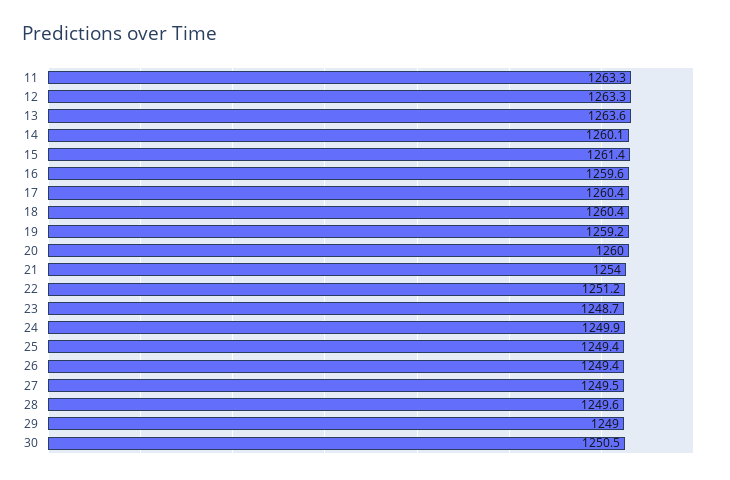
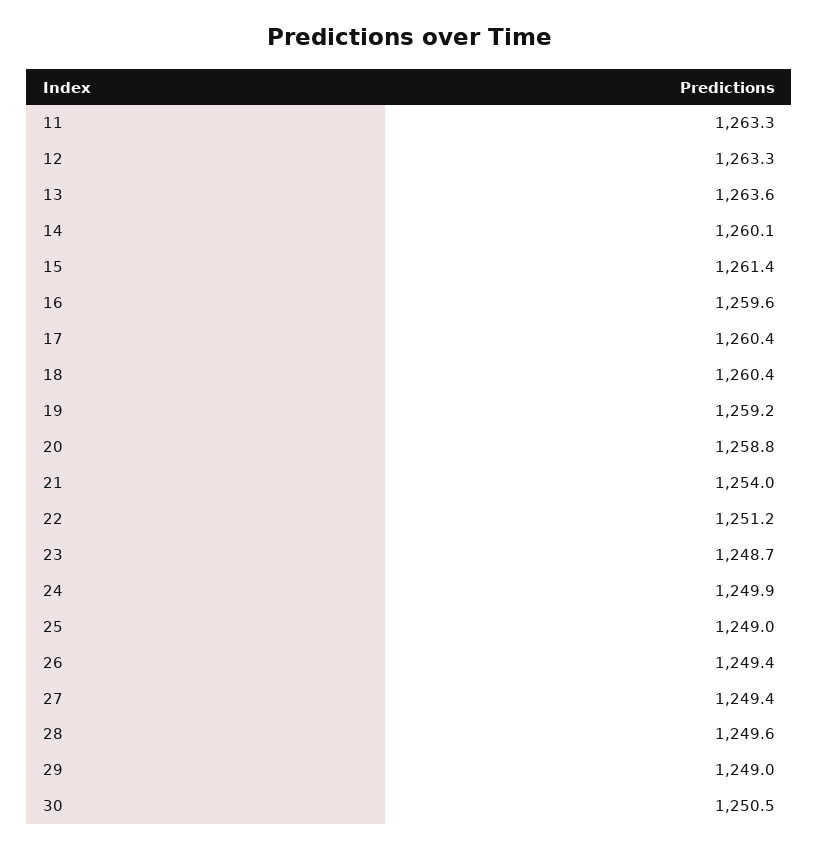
  {
    "11": 1263.3,
    "12": 1263.3,
    "13": 1263.6,
    "14": 1260.1,
    "15": 1261.4,
    "16": 1259.6,
    "17": 1260.4,
    "18": 1260.4,
    "19": 1259.2,
-   "20": 1260,
+   "20": 1258.8,
    "21": 1254,
    "22": 1251.2,
    "23": 1248.7,
    "24": 1249.9,
-   "25": 1249.4,
+   "25": 1249,
    "26": 1249.4,
-   "27": 1249.5,
+   "27": 1249.4,
    "28": 1249.6,
    "29": 1249,
    "30": 1250.5
  }

